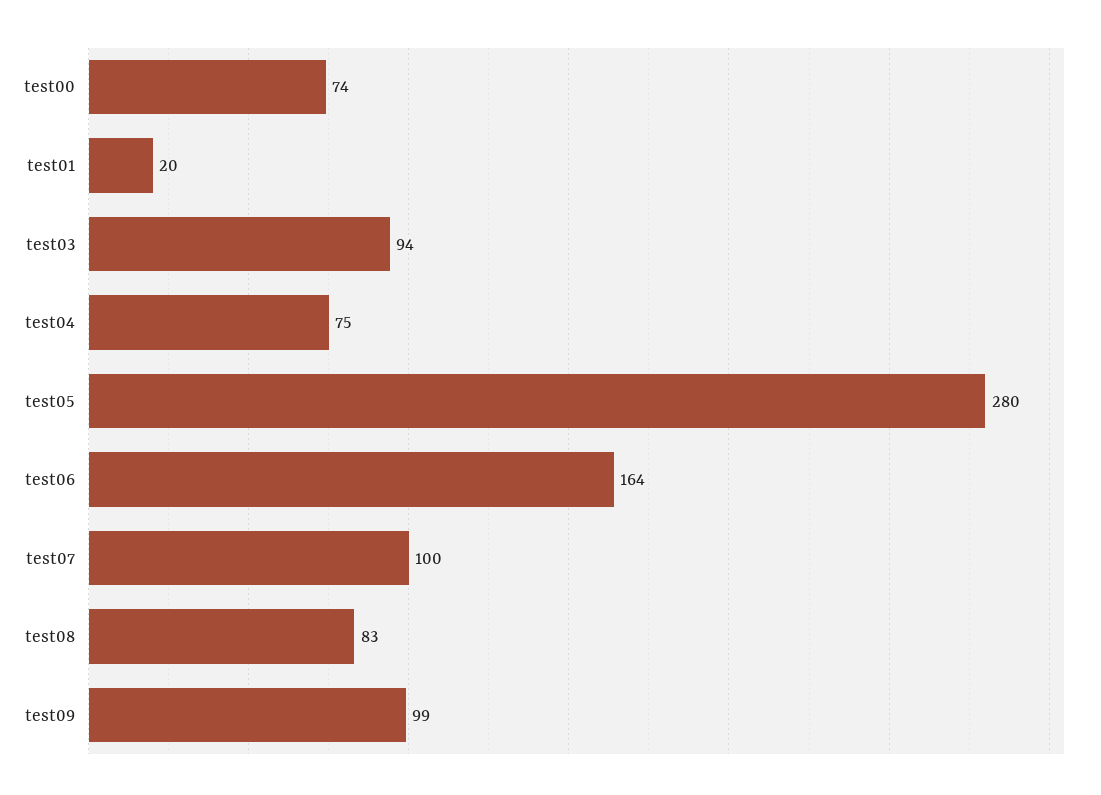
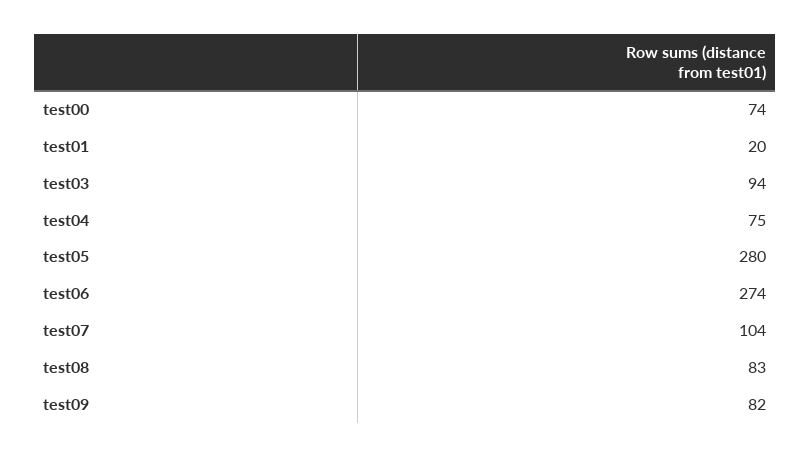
  {
    "test00": 74,
    "test01": 20,
    "test03": 94,
    "test04": 75,
    "test05": 280,
-   "test06": 164,
+   "test06": 274,
-   "test07": 100,
+   "test07": 104,
    "test08": 83,
-   "test09": 99
+   "test09": 82
  }

